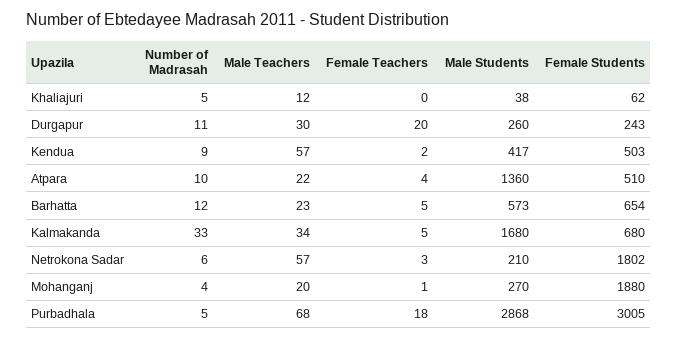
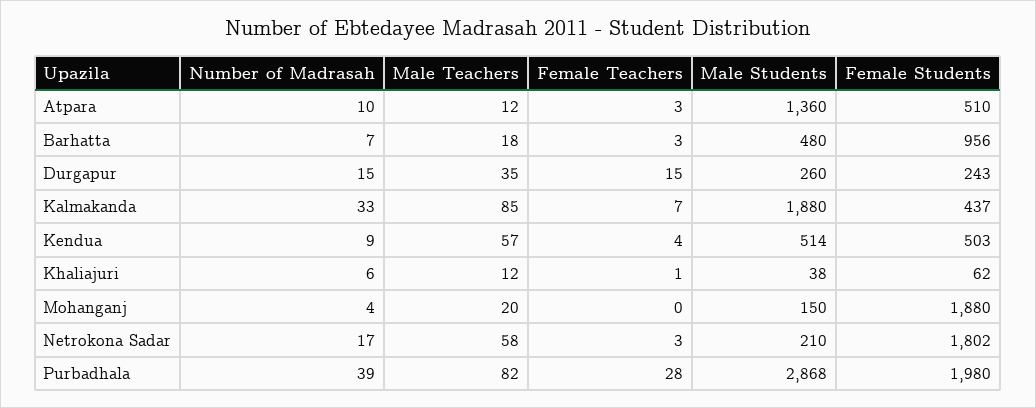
  {
    "Number of Madrasah": {
-     "Khaliajuri": 5,
+     "Khaliajuri": 6,
-     "Durgapur": 11,
+     "Durgapur": 15,
      "Kendua": 9,
      "Atpara": 10,
-     "Barhatta": 12,
+     "Barhatta": 7,
      "Kalmakanda": 33,
-     "Netrokona Sadar": 6,
+     "Netrokona Sadar": 17,
      "Mohanganj": 4,
-     "Purbadhala": 5
+     "Purbadhala": 39
    },
    "Male Teachers": {
      "Khaliajuri": 12,
-     "Durgapur": 30,
+     "Durgapur": 35,
      "Kendua": 57,
-     "Atpara": 22,
+     "Atpara": 12,
-     "Barhatta": 23,
+     "Barhatta": 18,
-     "Kalmakanda": 34,
+     "Kalmakanda": 85,
-     "Netrokona Sadar": 57,
+     "Netrokona Sadar": 58,
      "Mohanganj": 20,
-     "Purbadhala": 68
+     "Purbadhala": 82
    },
    "Female Teachers": {
-     "Khaliajuri": 0,
+     "Khaliajuri": 1,
-     "Durgapur": 20,
+     "Durgapur": 15,
-     "Kendua": 2,
+     "Kendua": 4,
-     "Atpara": 4,
+     "Atpara": 3,
-     "Barhatta": 5,
+     "Barhatta": 3,
-     "Kalmakanda": 5,
+     "Kalmakanda": 7,
      "Netrokona Sadar": 3,
-     "Mohanganj": 1,
+     "Mohanganj": 0,
-     "Purbadhala": 18
+     "Purbadhala": 28
    },
    "Male Students": {
      "Khaliajuri": 38,
      "Durgapur": 260,
-     "Kendua": 417,
+     "Kendua": 514,
      "Atpara": 1360,
-     "Barhatta": 573,
+     "Barhatta": 480,
-     "Kalmakanda": 1680,
+     "Kalmakanda": 1880,
      "Netrokona Sadar": 210,
-     "Mohanganj": 270,
+     "Mohanganj": 150,
      "Purbadhala": 2868
    },
    "Female Students": {
      "Khaliajuri": 62,
      "Durgapur": 243,
      "Kendua": 503,
      "Atpara": 510,
-     "Barhatta": 654,
+     "Barhatta": 956,
-     "Kalmakanda": 680,
+     "Kalmakanda": 437,
      "Netrokona Sadar": 1802,
      "Mohanganj": 1880,
-     "Purbadhala": 3005
+     "Purbadhala": 1980
    }
  }

